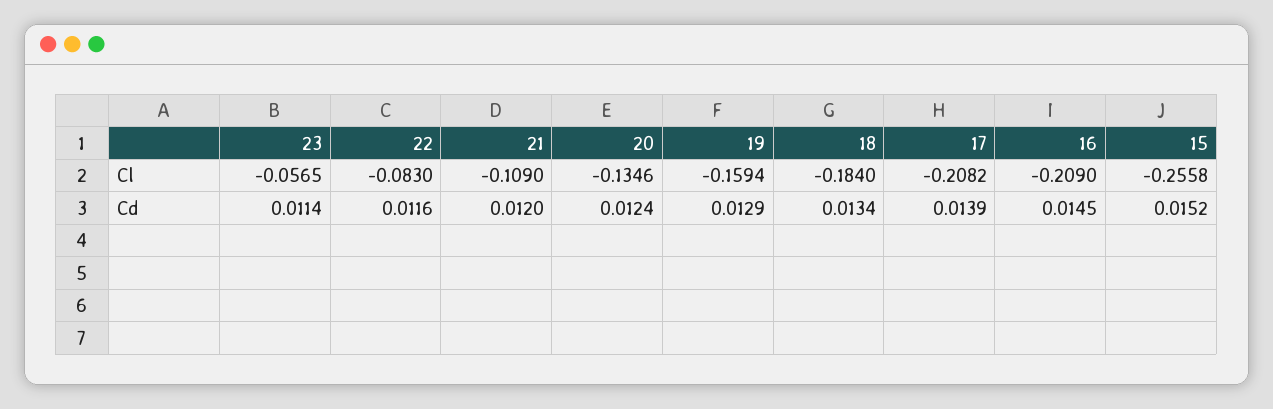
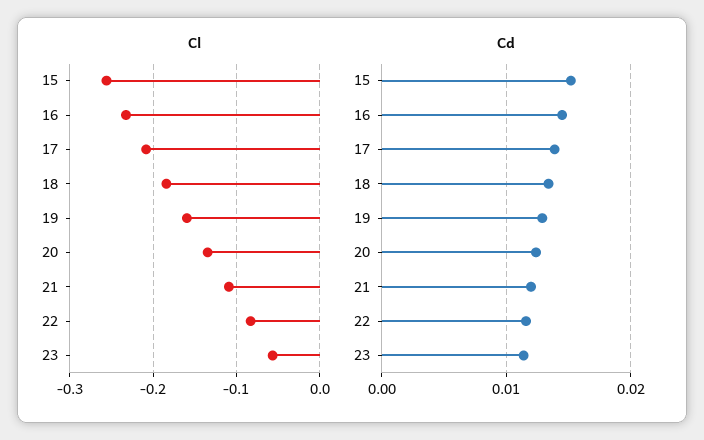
  {
    "Cl": {
      "23": -0.0565,
      "22": -0.083,
      "21": -0.109,
      "20": -0.1346,
      "19": -0.1594,
      "18": -0.184,
      "17": -0.2082,
-     "16": -0.209,
+     "16": -0.23,
      "15": -0.2558
    },
    "Cd": {
      "23": 0.0114,
      "22": 0.0116,
      "21": 0.012,
      "20": 0.0124,
      "19": 0.0129,
      "18": 0.0134,
      "17": 0.0139,
      "16": 0.0145,
      "15": 0.0152
    }
  }

